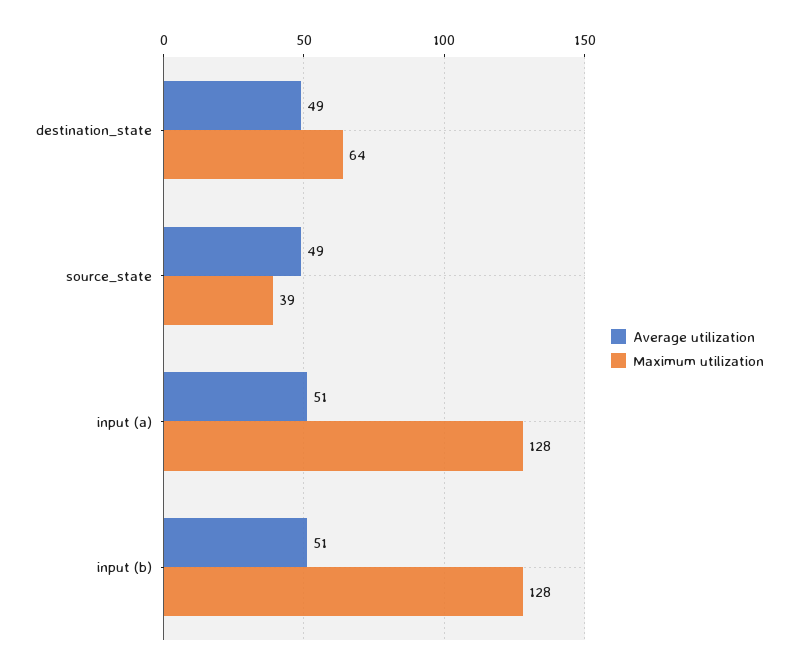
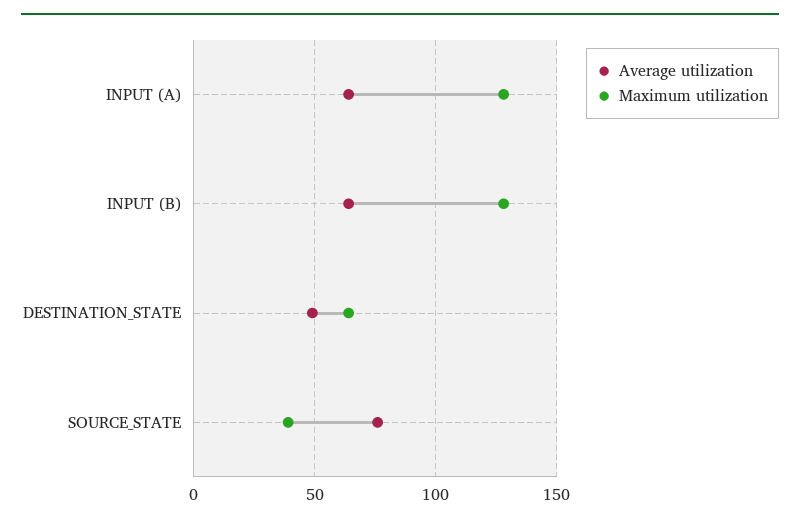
  {
    "Average utilization": {
      "destination_state": 49,
-     "source_state": 49,
+     "source_state": 75,
-     "input (a)": 51,
+     "input (a)": 65,
-     "input (b)": 51
+     "input (b)": 65
    },
    "Maximum utilization": {
      "destination_state": 64,
      "source_state": 39,
      "input (a)": 128,
      "input (b)": 128
    }
  }

